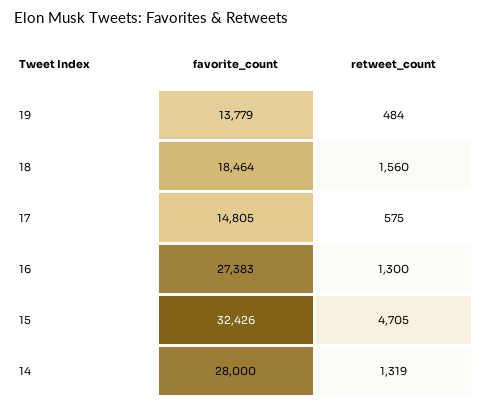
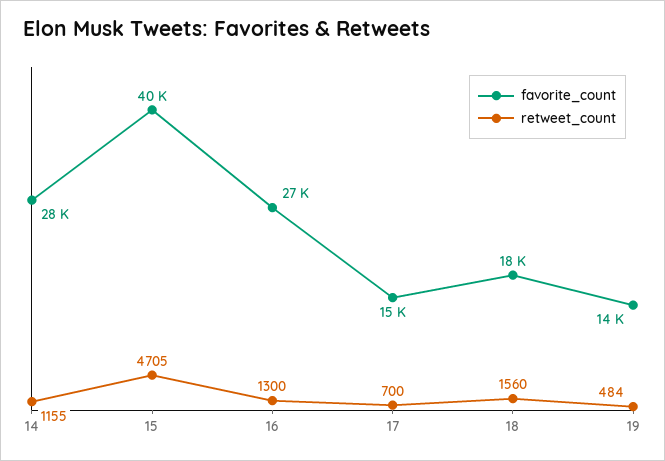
  {
    "favorite_count": {
      "19": 13779,
      "18": 18464,
      "17": 14805,
      "16": 27383,
-     "15": 32426,
+     "15": 40000,
      "14": 28000
    },
    "retweet_count": {
      "19": 484,
      "18": 1560,
-     "17": 575,
+     "17": 700,
      "16": 1300,
      "15": 4705,
-     "14": 1319
+     "14": 1155
    }
  }

